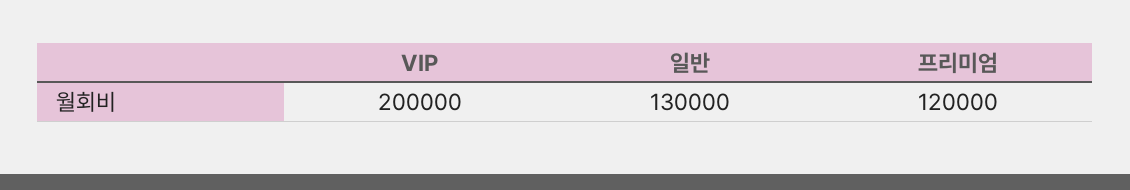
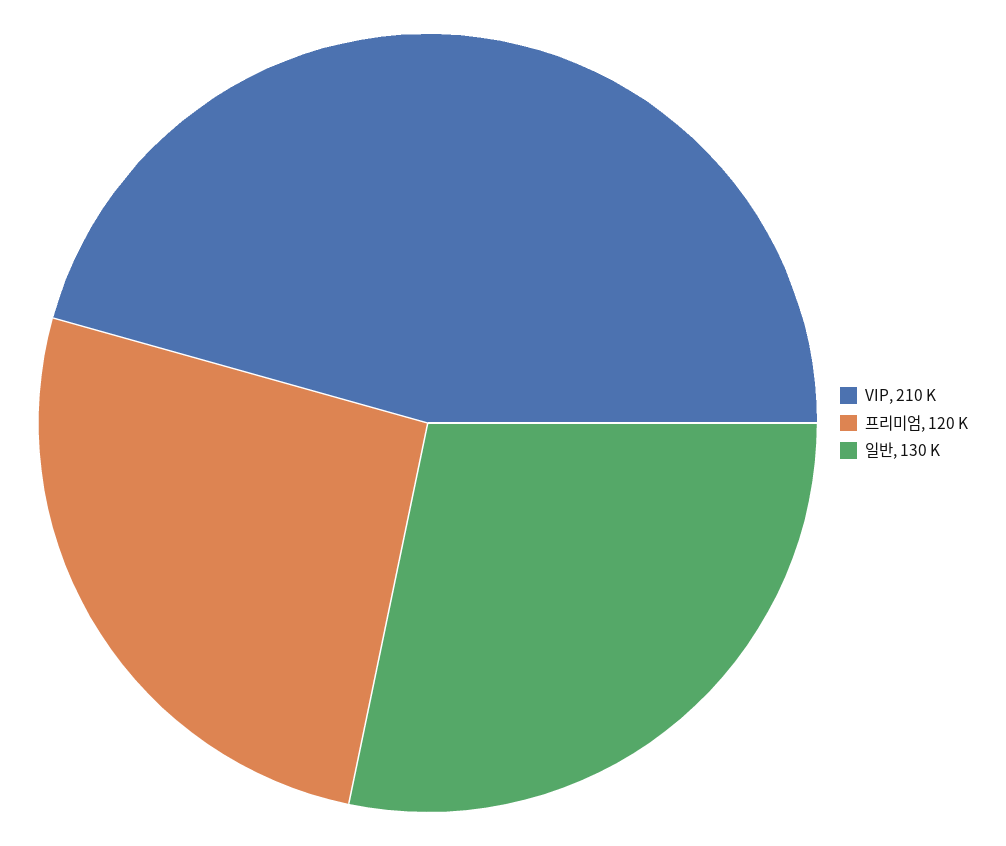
  {
-   "VIP": 200000,
+   "VIP": 210000,
    "일반": 130000,
    "프리미엄": 120000
  }

